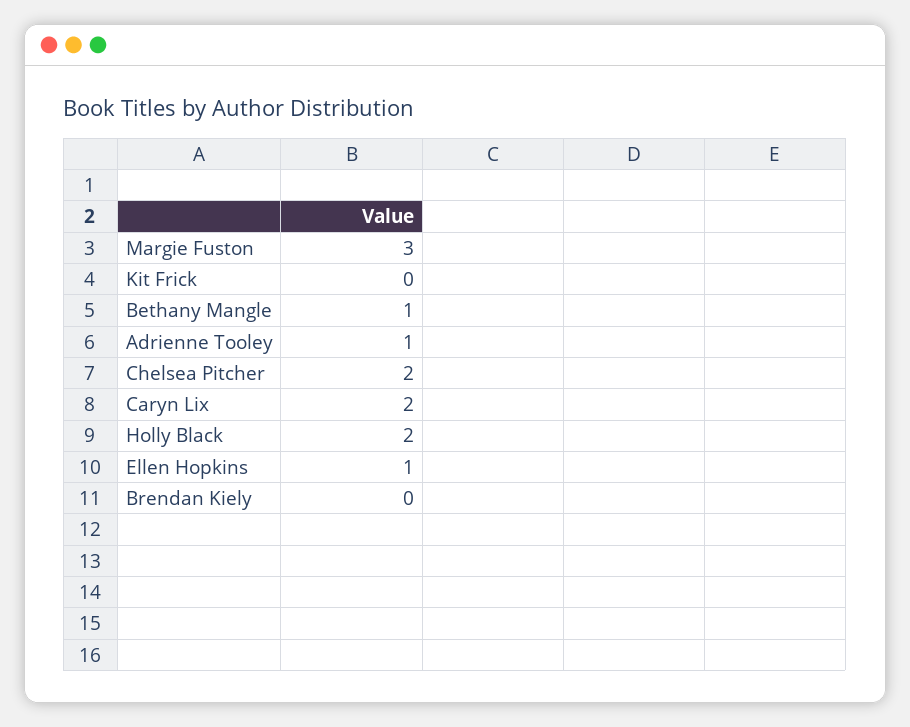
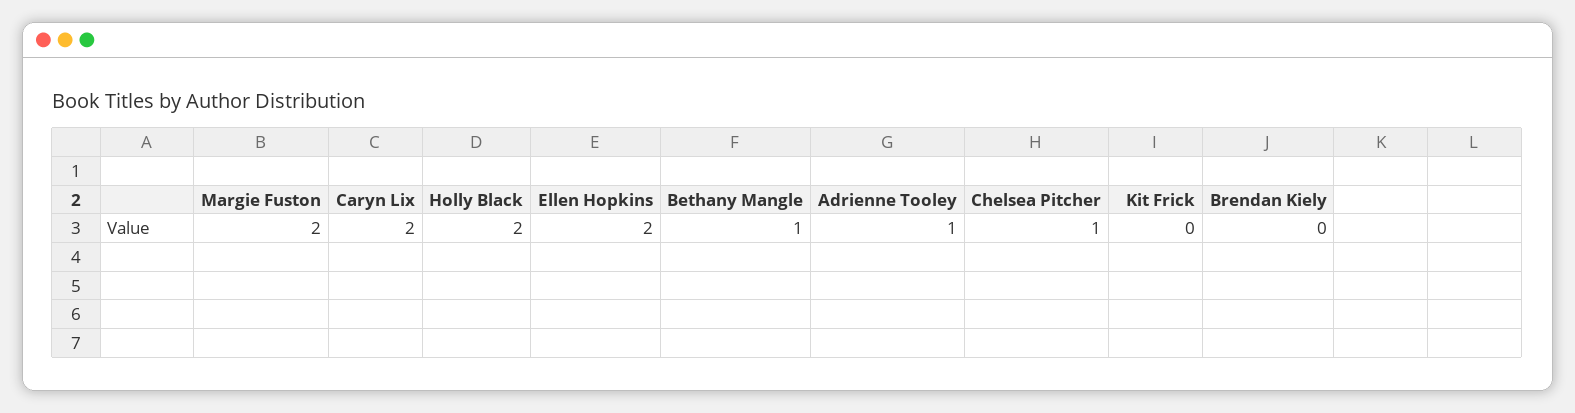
  {
-   "Margie Fuston": 3,
+   "Margie Fuston": 2,
    "Kit Frick": 0,
    "Bethany Mangle": 1,
    "Adrienne Tooley": 1,
-   "Chelsea Pitcher": 2,
+   "Chelsea Pitcher": 1,
    "Caryn Lix": 2,
    "Holly Black": 2,
-   "Ellen Hopkins": 1,
+   "Ellen Hopkins": 2,
    "Brendan Kiely": 0
  }

